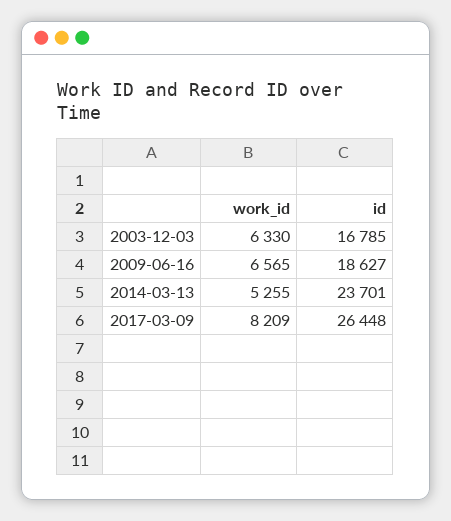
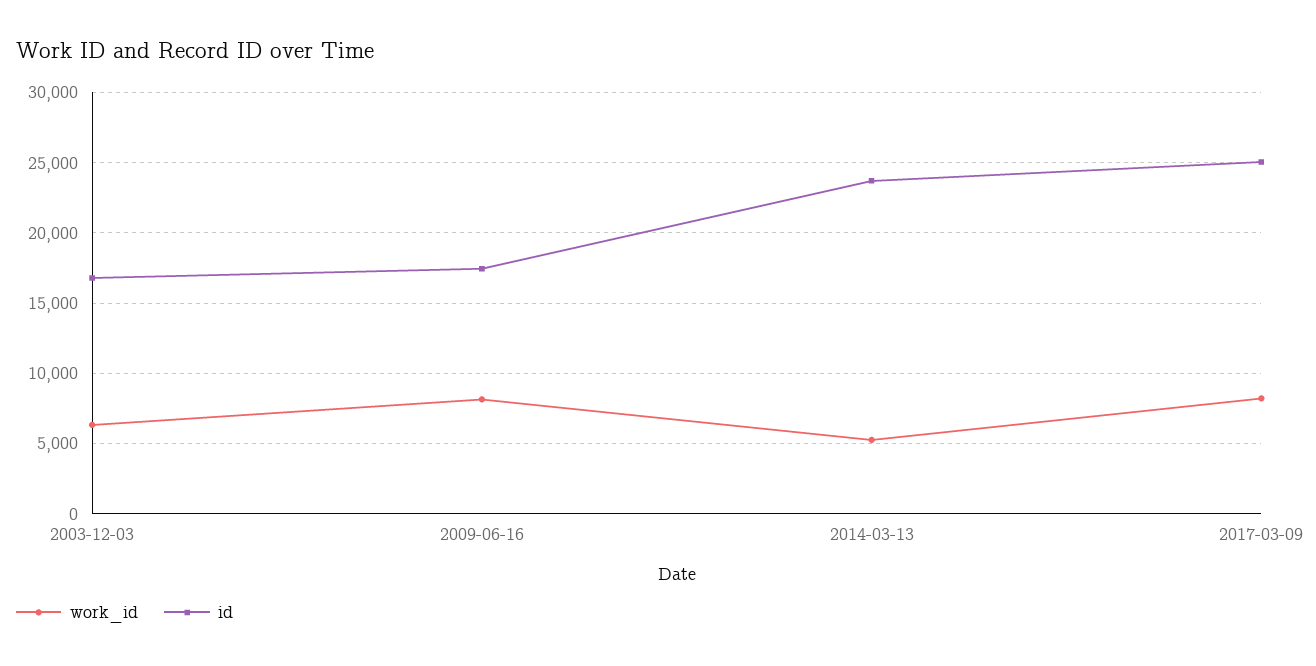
  {
    "work_id": {
      "2003-12-03": 6330,
-     "2009-06-16": 6565,
+     "2009-06-16": 8000,
      "2014-03-13": 5255,
      "2017-03-09": 8209
    },
    "id": {
      "2003-12-03": 16785,
-     "2009-06-16": 18627,
+     "2009-06-16": 17500,
      "2014-03-13": 23701,
-     "2017-03-09": 26448
+     "2017-03-09": 25000
    }
  }

